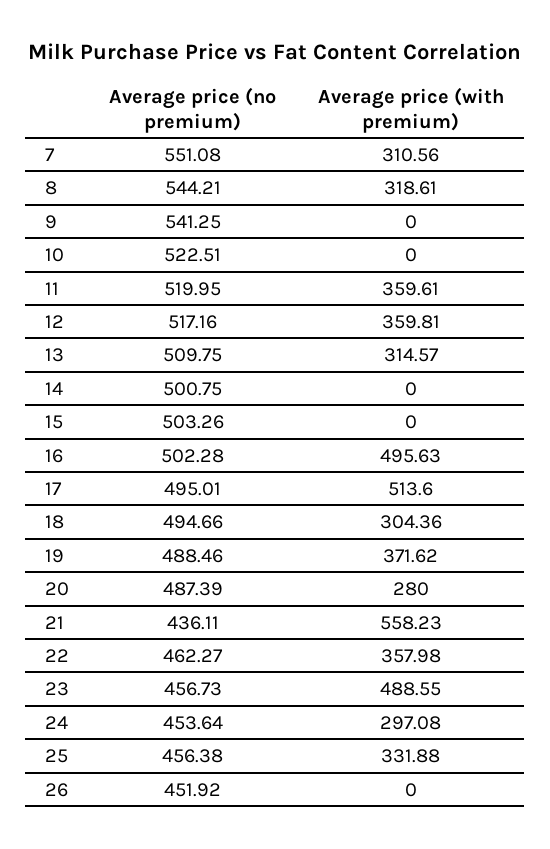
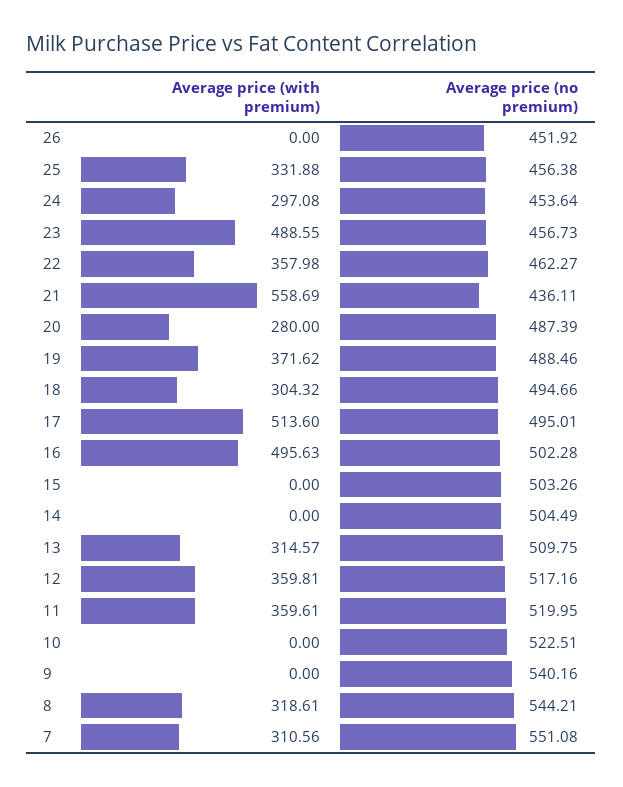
  {
    "Average price (no premium)": {
      "7": 551.08,
      "8": 544.21,
-     "9": 541.25,
+     "9": 540.16,
      "10": 522.51,
      "11": 519.95,
      "12": 517.16,
      "13": 509.75,
-     "14": 500.75,
+     "14": 504.49,
      "15": 503.26,
      "16": 502.28,
      "17": 495.01,
      "18": 494.66,
      "19": 488.46,
      "20": 487.39,
      "21": 436.11,
      "22": 462.27,
      "23": 456.73,
      "24": 453.64,
      "25": 456.38,
      "26": 451.92
    },
    "Average price (with premium)": {
      "7": 310.56,
      "8": 318.61,
      "9": 0,
      "10": 0,
      "11": 359.61,
      "12": 359.81,
      "13": 314.57,
      "14": 0,
      "15": 0,
      "16": 495.63,
      "17": 513.6,
-     "18": 304.36,
+     "18": 304.32,
      "19": 371.62,
      "20": 280,
-     "21": 558.23,
+     "21": 558.69,
      "22": 357.98,
      "23": 488.55,
      "24": 297.08,
      "25": 331.88,
      "26": 0
    }
  }

